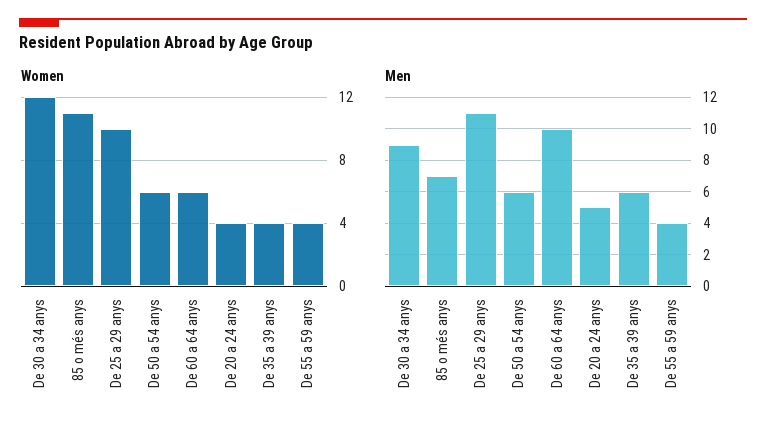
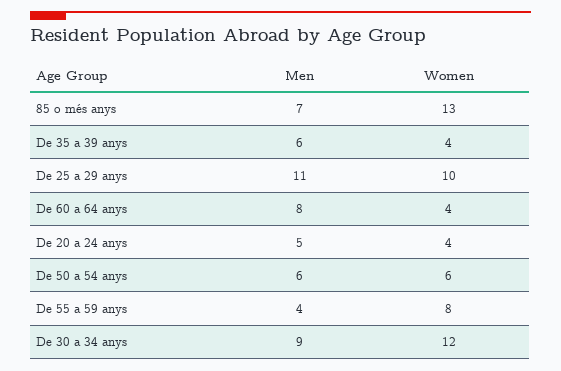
  {
    "Women": {
      "De 30 a 34 anys": 12,
-     "85 o més anys": 11,
+     "85 o més anys": 13,
      "De 25 a 29 anys": 10,
      "De 50 a 54 anys": 6,
-     "De 60 a 64 anys": 6,
+     "De 60 a 64 anys": 4,
      "De 20 a 24 anys": 4,
      "De 35 a 39 anys": 4,
-     "De 55 a 59 anys": 4
+     "De 55 a 59 anys": 8
    },
    "Men": {
      "De 30 a 34 anys": 9,
      "85 o més anys": 7,
      "De 25 a 29 anys": 11,
      "De 50 a 54 anys": 6,
-     "De 60 a 64 anys": 10,
+     "De 60 a 64 anys": 8,
      "De 20 a 24 anys": 5,
      "De 35 a 39 anys": 6,
      "De 55 a 59 anys": 4
    }
  }

